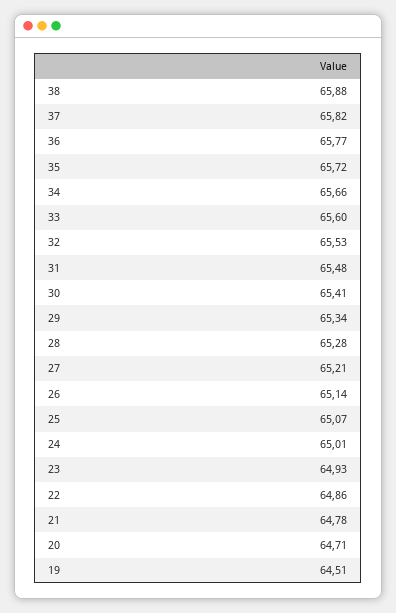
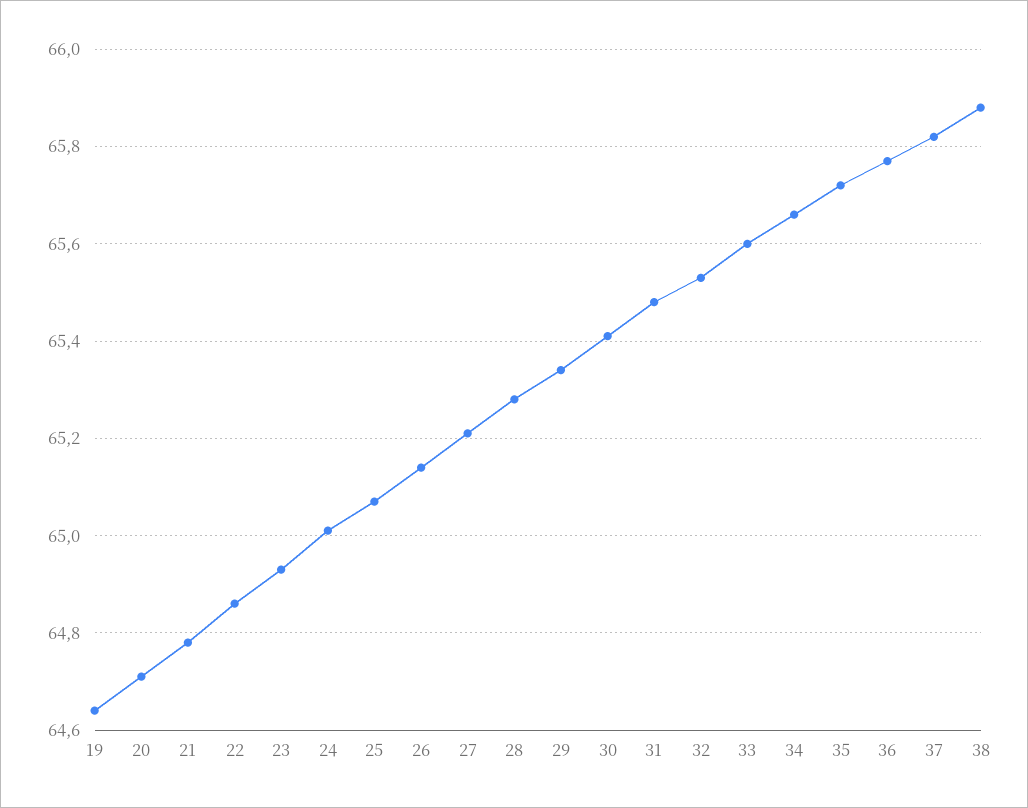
  {
    "38": 65.88,
    "37": 65.82,
    "36": 65.77,
    "35": 65.72,
    "34": 65.66,
    "33": 65.6,
    "32": 65.53,
    "31": 65.48,
    "30": 65.41,
    "29": 65.34,
    "28": 65.28,
    "27": 65.21,
    "26": 65.14,
    "25": 65.07,
    "24": 65.01,
    "23": 64.93,
    "22": 64.86,
    "21": 64.78,
    "20": 64.71,
-   "19": 64.51
+   "19": 64.65
  }

